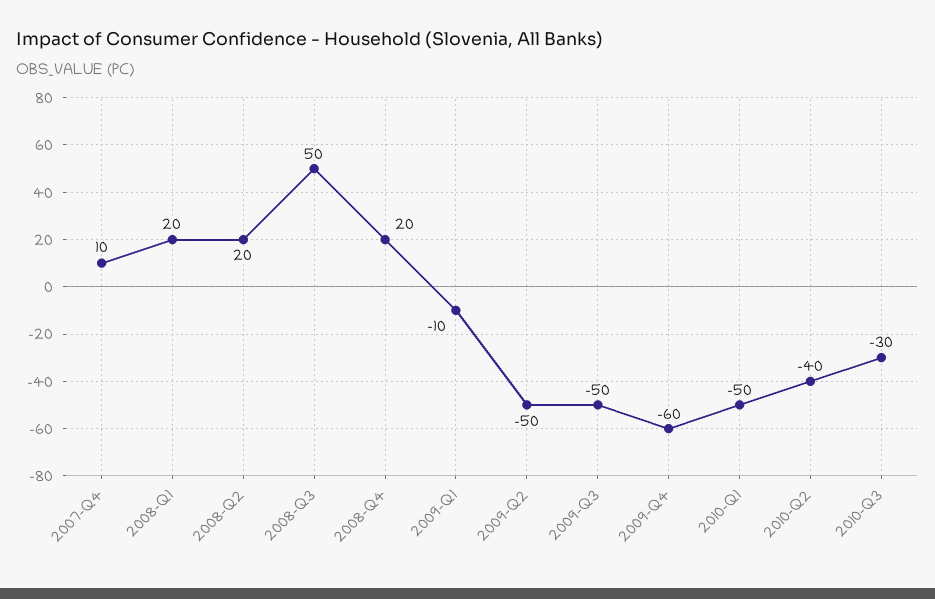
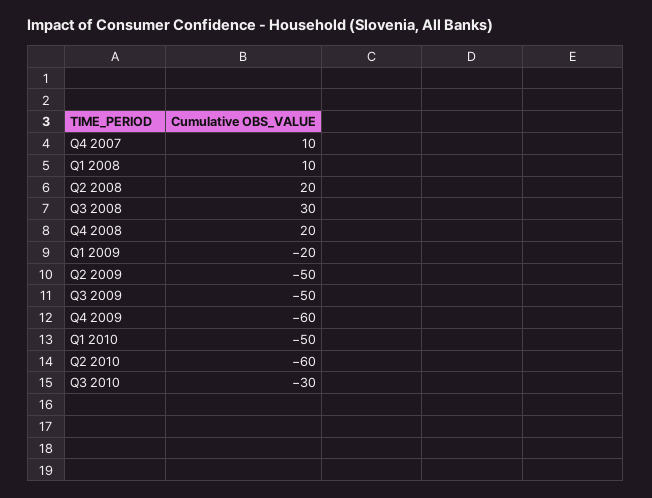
  {
    "2007-Q4": 10,
-   "2008-Q1": 20,
+   "2008-Q1": 10,
    "2008-Q2": 20,
-   "2008-Q3": 50,
+   "2008-Q3": 30,
    "2008-Q4": 20,
-   "2009-Q1": -10,
+   "2009-Q1": -20,
    "2009-Q2": -50,
    "2009-Q3": -50,
    "2009-Q4": -60,
    "2010-Q1": -50,
-   "2010-Q2": -40,
+   "2010-Q2": -60,
    "2010-Q3": -30
  }

